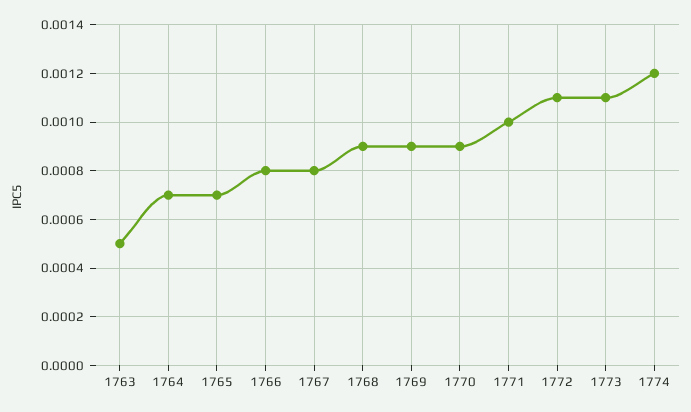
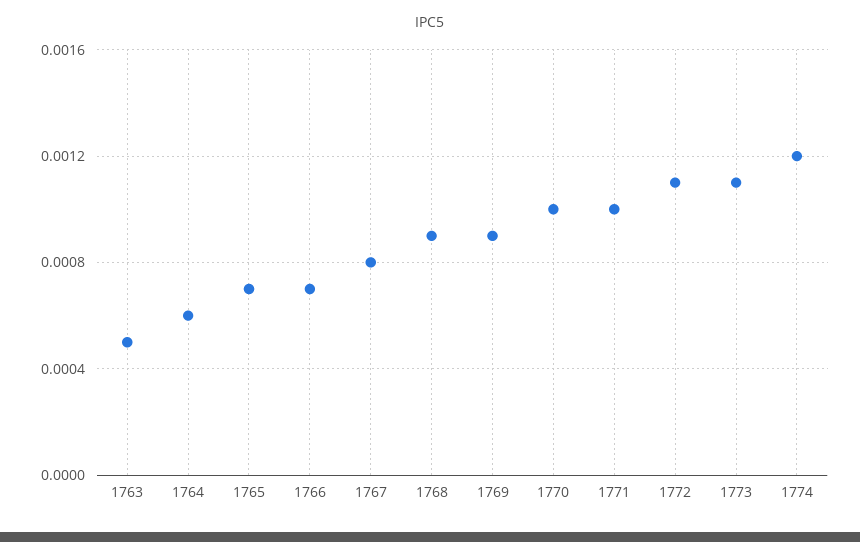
  {
    "1763": 0.0005,
-   "1764": 0.0007,
+   "1764": 0.0006,
    "1765": 0.0007,
-   "1766": 0.0008,
+   "1766": 0.0007,
    "1767": 0.0008,
    "1768": 0.0009,
    "1769": 0.0009,
-   "1770": 0.0009,
+   "1770": 0.001,
    "1771": 0.001,
    "1772": 0.0011,
    "1773": 0.0011,
    "1774": 0.0012
  }

